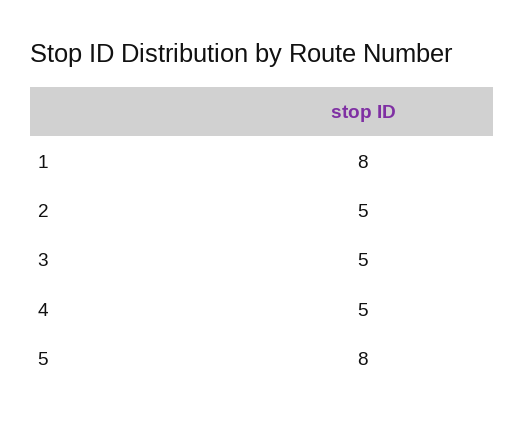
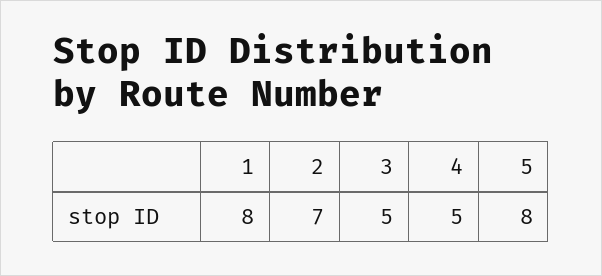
  {
    "1": 8,
-   "2": 5,
+   "2": 7,
    "3": 5,
    "4": 5,
    "5": 8
  }

